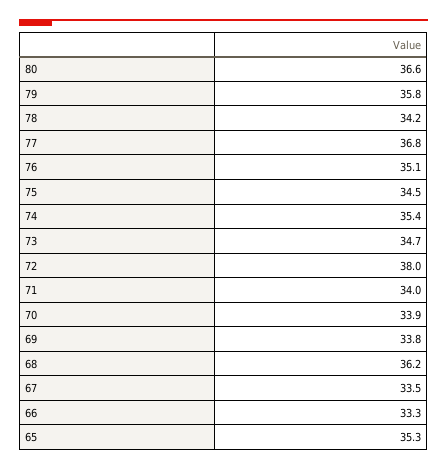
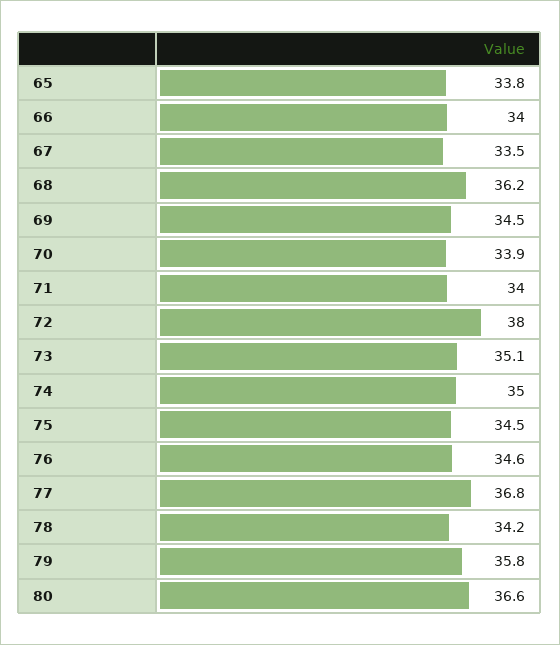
  {
    "80": 36.6,
    "79": 35.8,
    "78": 34.2,
    "77": 36.8,
-   "76": 35.1,
+   "76": 34.6,
    "75": 34.5,
-   "74": 35.4,
+   "74": 35,
-   "73": 34.7,
+   "73": 35.1,
    "72": 38,
    "71": 34,
    "70": 33.9,
-   "69": 33.8,
+   "69": 34.5,
    "68": 36.2,
    "67": 33.5,
-   "66": 33.3,
+   "66": 34,
-   "65": 35.3
+   "65": 33.8
  }

